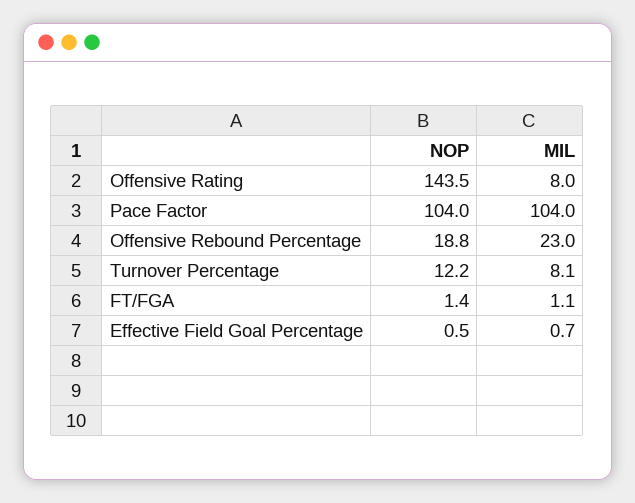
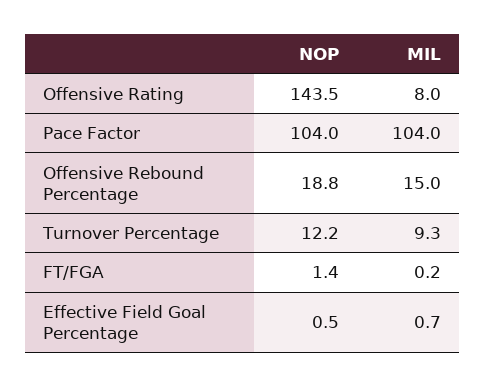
  {
    "NOP": {
      "Offensive Rating": 143.5,
      "Pace Factor": 104,
      "Offensive Rebound Percentage": 18.8,
      "Turnover Percentage": 12.2,
      "FT/FGA": 1.4,
      "Effective Field Goal Percentage": 0.5
    },
    "MIL": {
      "Offensive Rating": 8,
      "Pace Factor": 104,
-     "Offensive Rebound Percentage": 23,
+     "Offensive Rebound Percentage": 15,
-     "Turnover Percentage": 8.1,
+     "Turnover Percentage": 9.3,
-     "FT/FGA": 1.1,
+     "FT/FGA": 0.2,
      "Effective Field Goal Percentage": 0.7
    }
  }

